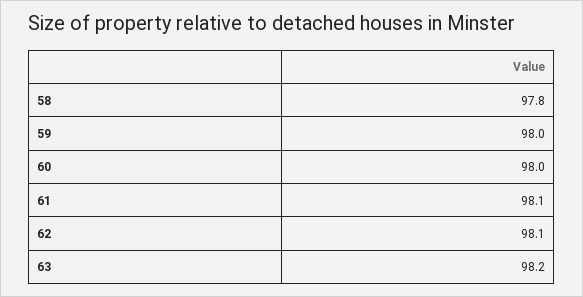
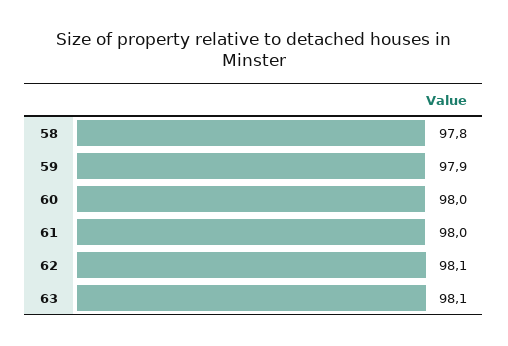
  {
    "58": 97.8,
-   "59": 98,
+   "59": 97.9,
    "60": 98,
-   "61": 98.1,
+   "61": 98,
    "62": 98.1,
-   "63": 98.2
+   "63": 98.1
  }

